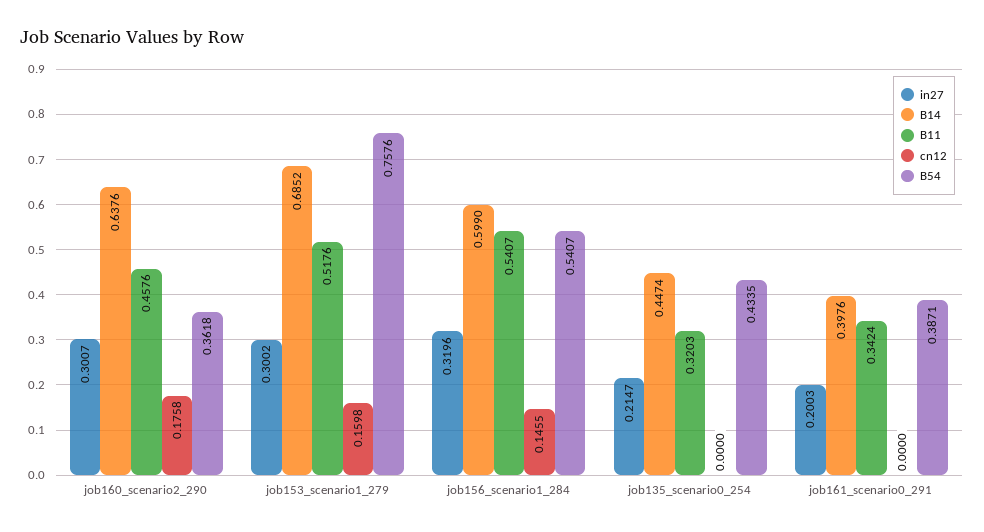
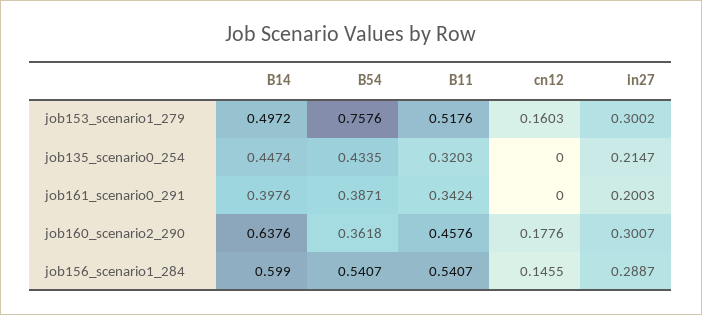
  {
    "in27": {
      "job160_scenario2_290": 0.3007,
      "job153_scenario1_279": 0.3002,
-     "job156_scenario1_284": 0.3196,
+     "job156_scenario1_284": 0.2887,
      "job135_scenario0_254": 0.2147,
      "job161_scenario0_291": 0.2003
    },
    "B14": {
      "job160_scenario2_290": 0.6376,
-     "job153_scenario1_279": 0.6852,
+     "job153_scenario1_279": 0.4972,
      "job156_scenario1_284": 0.599,
      "job135_scenario0_254": 0.4474,
      "job161_scenario0_291": 0.3976
    },
    "B11": {
      "job160_scenario2_290": 0.4576,
      "job153_scenario1_279": 0.5176,
      "job156_scenario1_284": 0.5407,
      "job135_scenario0_254": 0.3203,
      "job161_scenario0_291": 0.3424
    },
    "cn12": {
-     "job160_scenario2_290": 0.1758,
+     "job160_scenario2_290": 0.1776,
-     "job153_scenario1_279": 0.1598,
+     "job153_scenario1_279": 0.1603,
      "job156_scenario1_284": 0.1455,
      "job135_scenario0_254": 0,
      "job161_scenario0_291": 0
    },
    "B54": {
      "job160_scenario2_290": 0.3618,
      "job153_scenario1_279": 0.7576,
      "job156_scenario1_284": 0.5407,
      "job135_scenario0_254": 0.4335,
      "job161_scenario0_291": 0.3871
    }
  }

